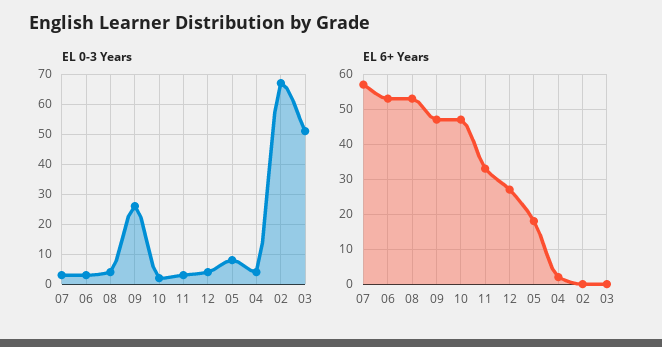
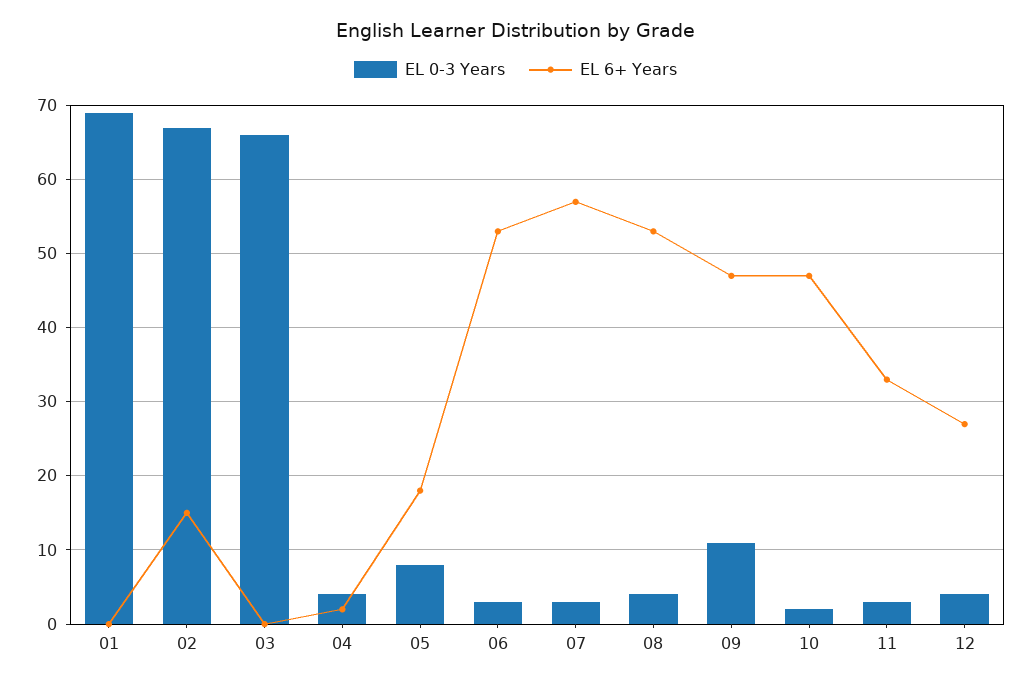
  {
    "EL 0-3 Years": {
      "07": 3,
      "06": 3,
      "08": 4,
-     "09": 25,
+     "09": 11,
      "10": 2,
      "11": 3,
      "12": 4,
      "05": 8,
      "04": 4,
      "02": 67,
-     "03": 50
+     "03": 66,
+     "01": 69
    },
    "EL 6+ Years": {
      "07": 57,
      "06": 53,
      "08": 53,
      "09": 47,
      "10": 47,
      "11": 33,
      "12": 27,
      "05": 18,
      "04": 2,
-     "02": 0,
+     "02": 15,
-     "03": 0
+     "03": 0,
+     "01": 0
    }
  }

